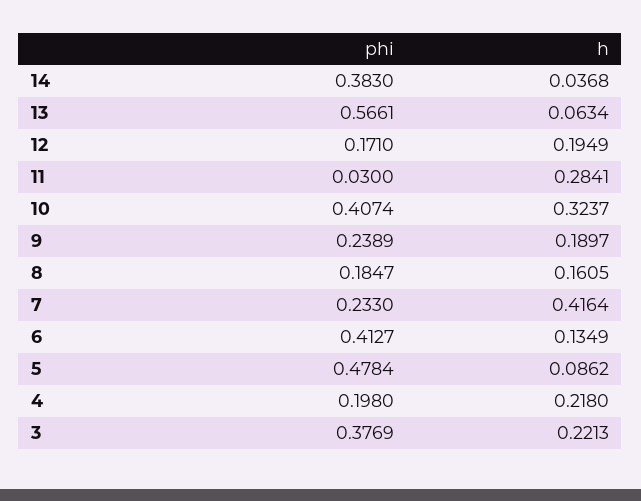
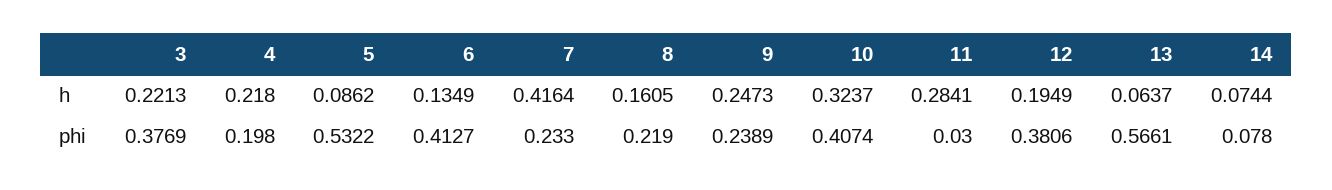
  {
    "phi": {
-     "14": 0.383,
+     "14": 0.078,
      "13": 0.5661,
-     "12": 0.171,
+     "12": 0.3806,
      "11": 0.03,
      "10": 0.4074,
      "9": 0.2389,
-     "8": 0.1847,
+     "8": 0.219,
      "7": 0.233,
      "6": 0.4127,
-     "5": 0.4784,
+     "5": 0.5322,
      "4": 0.198,
      "3": 0.3769
    },
    "h": {
-     "14": 0.0368,
+     "14": 0.0744,
-     "13": 0.0634,
+     "13": 0.0637,
      "12": 0.1949,
      "11": 0.2841,
      "10": 0.3237,
-     "9": 0.1897,
+     "9": 0.2473,
      "8": 0.1605,
      "7": 0.4164,
      "6": 0.1349,
      "5": 0.0862,
      "4": 0.218,
      "3": 0.2213
    }
  }

